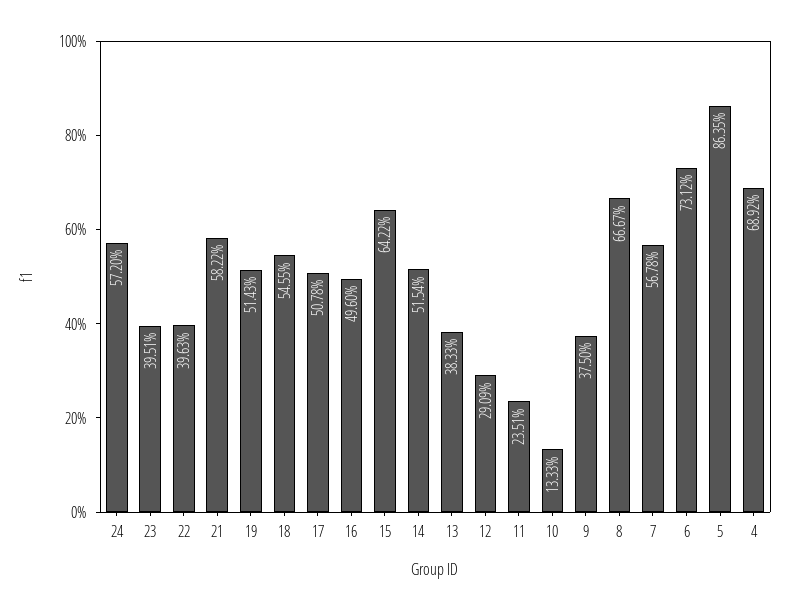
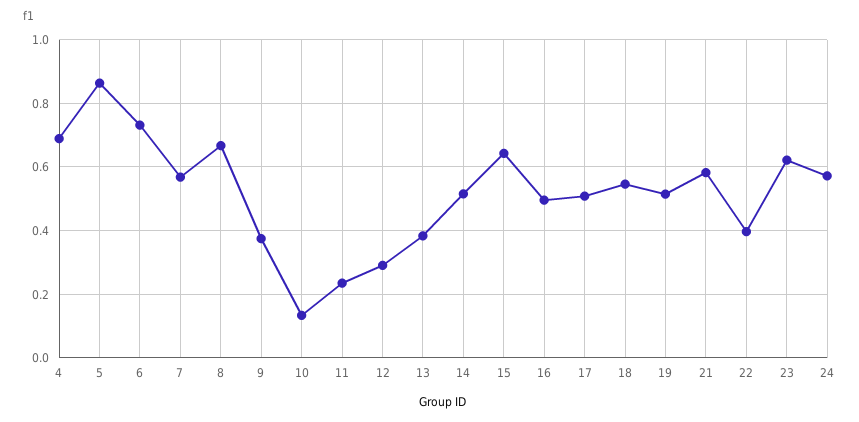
  {
    "24": 0.572,
-   "23": 0.3951,
+   "23": 0.62,
    "22": 0.3963,
    "21": 0.5822,
    "19": 0.5143,
    "18": 0.5455,
    "17": 0.5078,
    "16": 0.496,
    "15": 0.6422,
    "14": 0.5154,
    "13": 0.3833,
    "12": 0.2909,
    "11": 0.2351,
    "10": 0.1333,
    "9": 0.375,
    "8": 0.6667,
    "7": 0.5678,
    "6": 0.7312,
    "5": 0.8635,
    "4": 0.6892
  }

